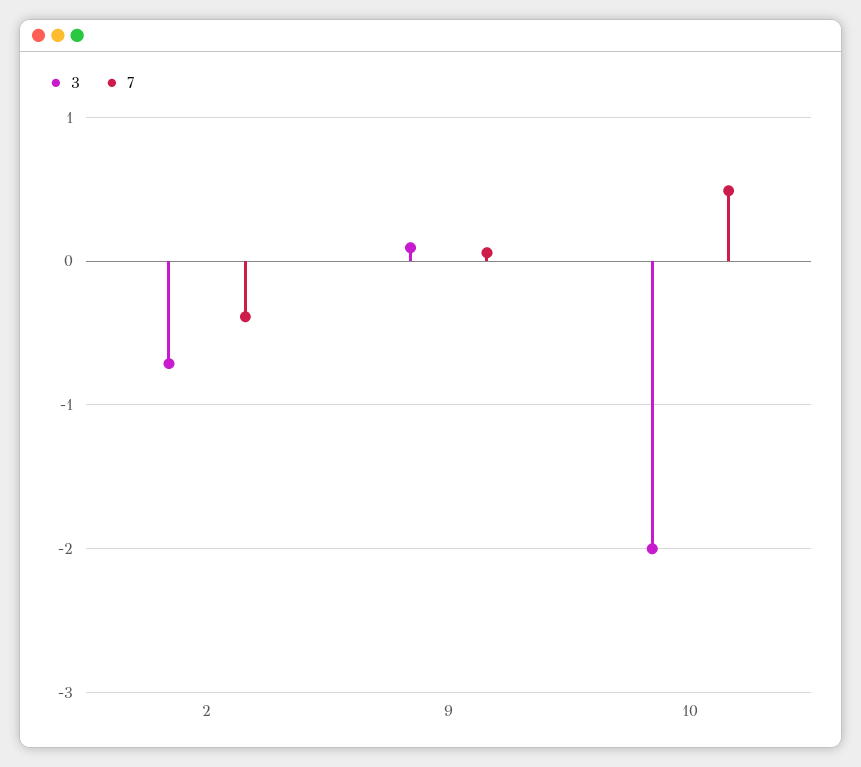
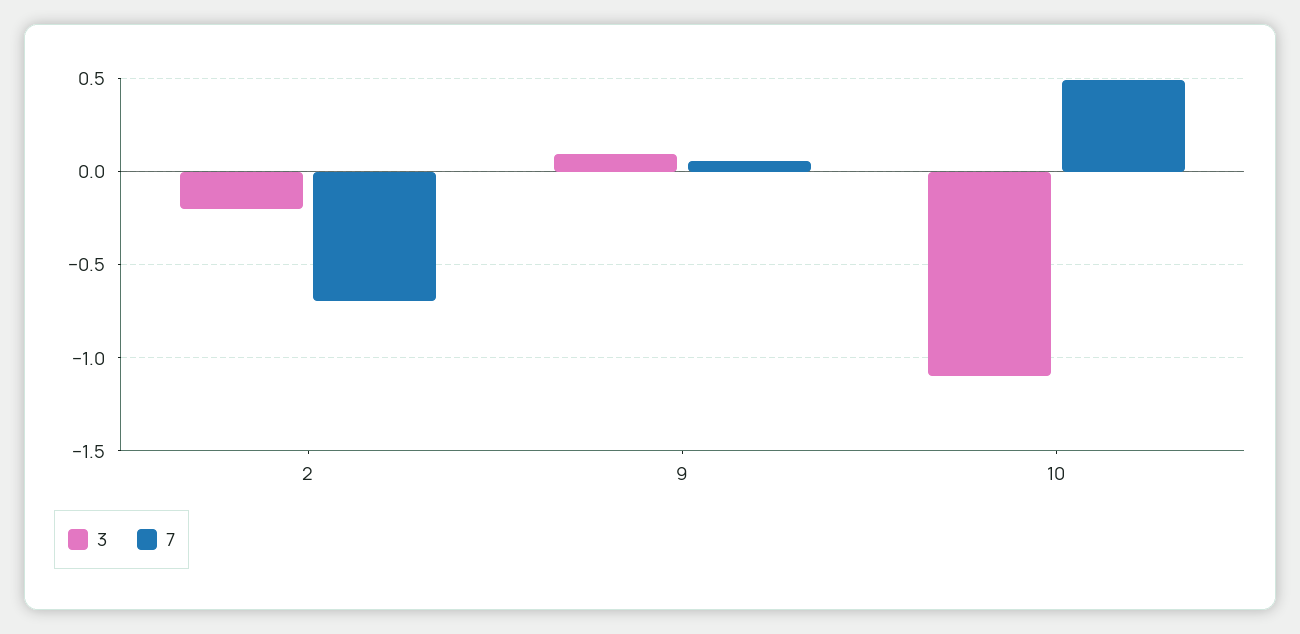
  {
    "3": {
-     "2": -0.7,
+     "2": -0.2,
      "9": 0.1,
-     "10": -2
+     "10": -1.1
    },
    "7": {
-     "2": -0.4,
+     "2": -0.7,
      "9": 0.05,
      "10": 0.5
    }
  }

